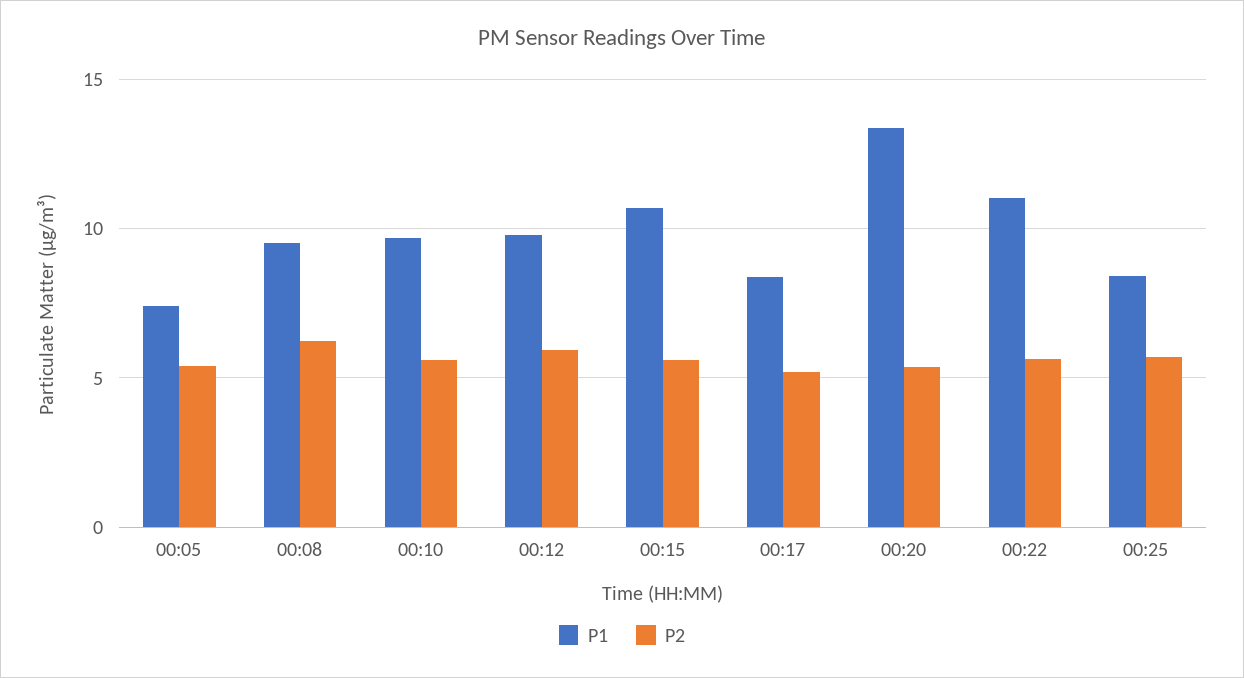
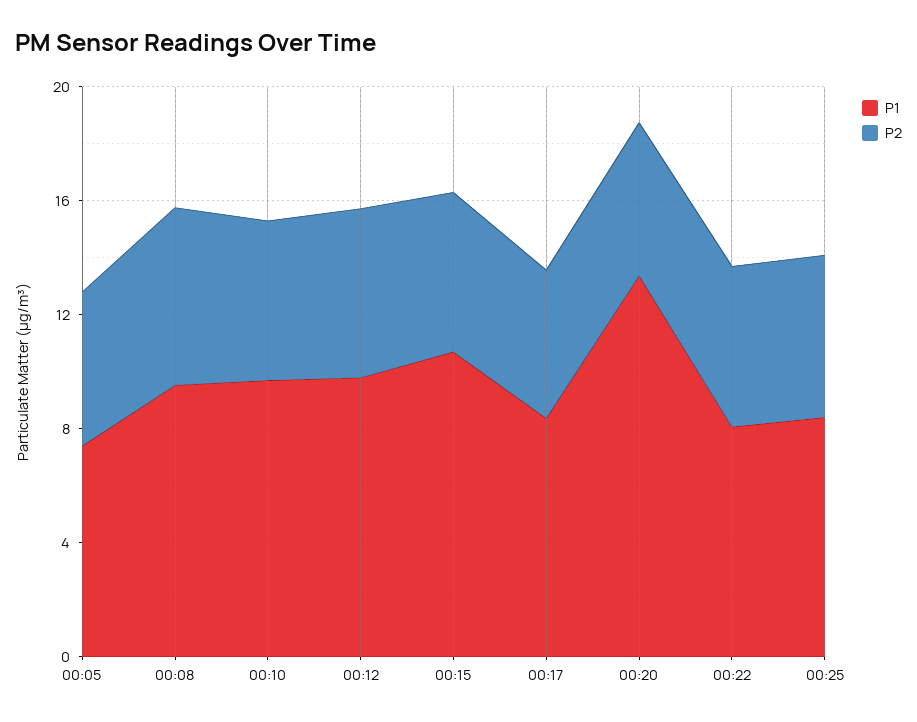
  {
    "P1": {
      "00:05": 7.5,
      "00:08": 9.5,
      "00:10": 9.5,
      "00:12": 10,
      "00:15": 10.5,
      "00:17": 8.5,
      "00:20": 13.5,
-     "00:22": 11,
+     "00:22": 8,
      "00:25": 8.5
    },
    "P2": {
      "00:05": 5.5,
      "00:08": 6,
      "00:10": 5.5,
      "00:12": 6,
      "00:15": 5.5,
      "00:17": 5,
      "00:20": 5.5,
      "00:22": 5.5,
      "00:25": 5.5
    }
  }

